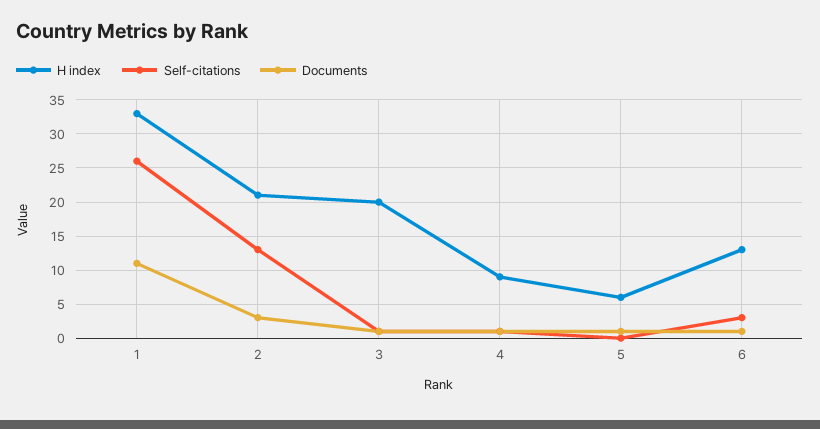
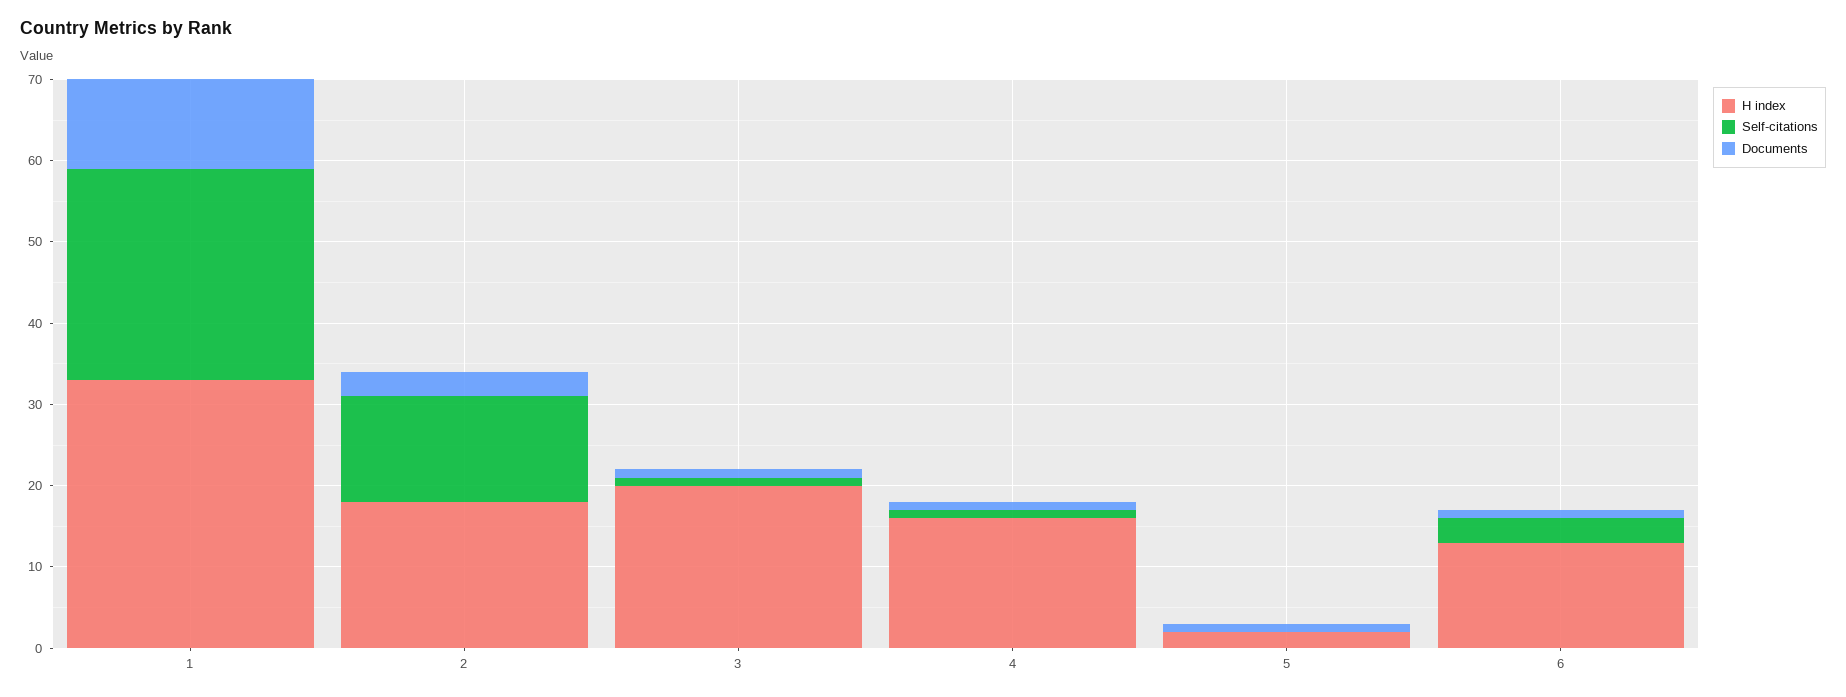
  {
    "H index": {
      "1": 33,
-     "2": 21,
+     "2": 18,
      "3": 20,
-     "4": 9,
+     "4": 16,
-     "5": 6,
+     "5": 2,
      "6": 13
    },
    "Self-citations": {
      "1": 26,
      "2": 13,
      "3": 1,
      "4": 1,
      "5": 0,
      "6": 3
    },
    "Documents": {
      "1": 11,
      "2": 3,
      "3": 1,
      "4": 1,
      "5": 1,
      "6": 1
    }
  }

